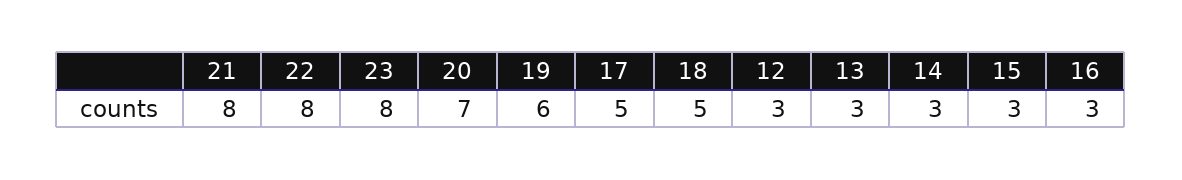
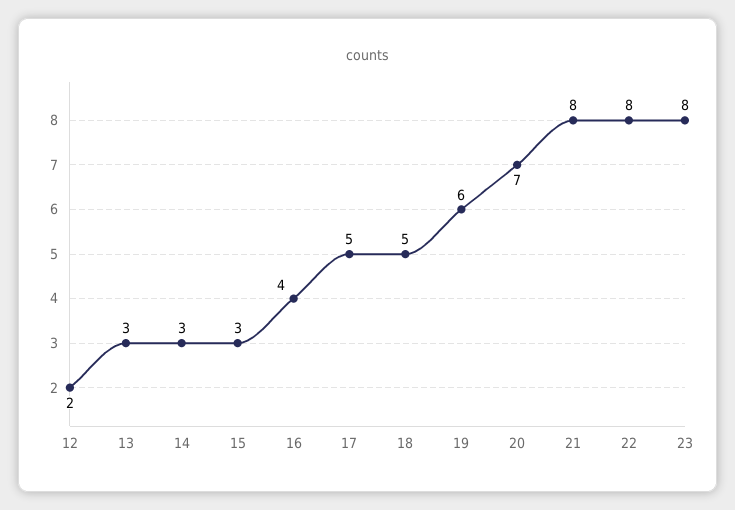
  {
    "21": 8,
    "22": 8,
    "23": 8,
    "20": 7,
    "19": 6,
    "17": 5,
    "18": 5,
-   "12": 3,
+   "12": 2,
    "13": 3,
    "14": 3,
    "15": 3,
-   "16": 3
+   "16": 4
  }

